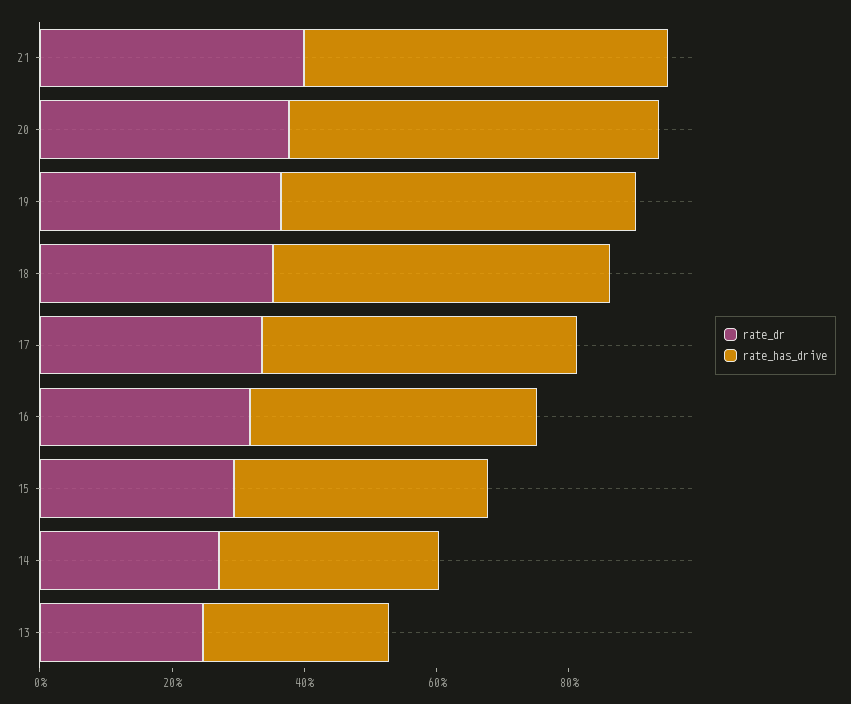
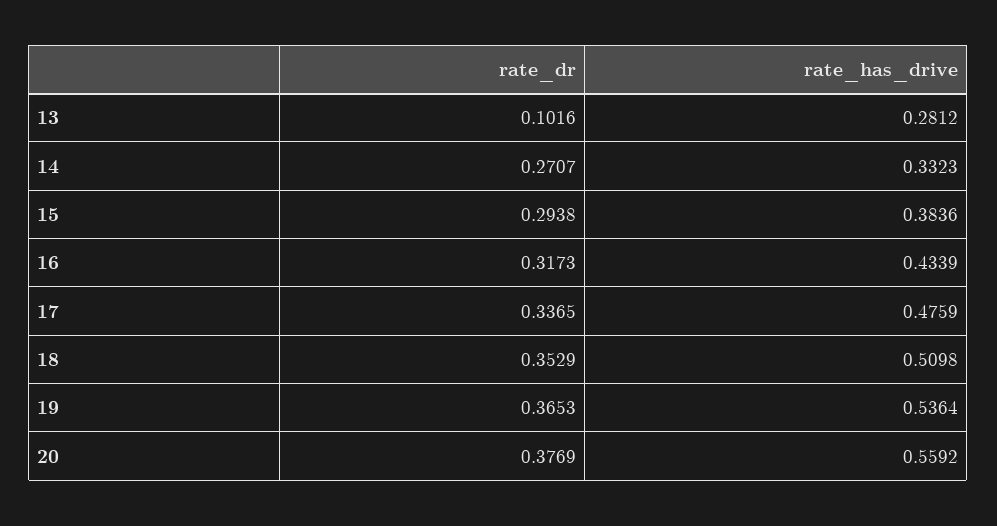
  {
    "rate_dr": {
-     "21": 0.4,
      "20": 0.3769,
      "19": 0.3653,
      "18": 0.3529,
      "17": 0.3365,
      "16": 0.3173,
      "15": 0.2938,
      "14": 0.2707,
-     "13": 0.25
+     "13": 0.1016
    },
    "rate_has_drive": {
-     "21": 0.55,
      "20": 0.5592,
      "19": 0.5364,
      "18": 0.5098,
      "17": 0.4759,
      "16": 0.4339,
      "15": 0.3836,
      "14": 0.3323,
      "13": 0.2812
    }
  }

